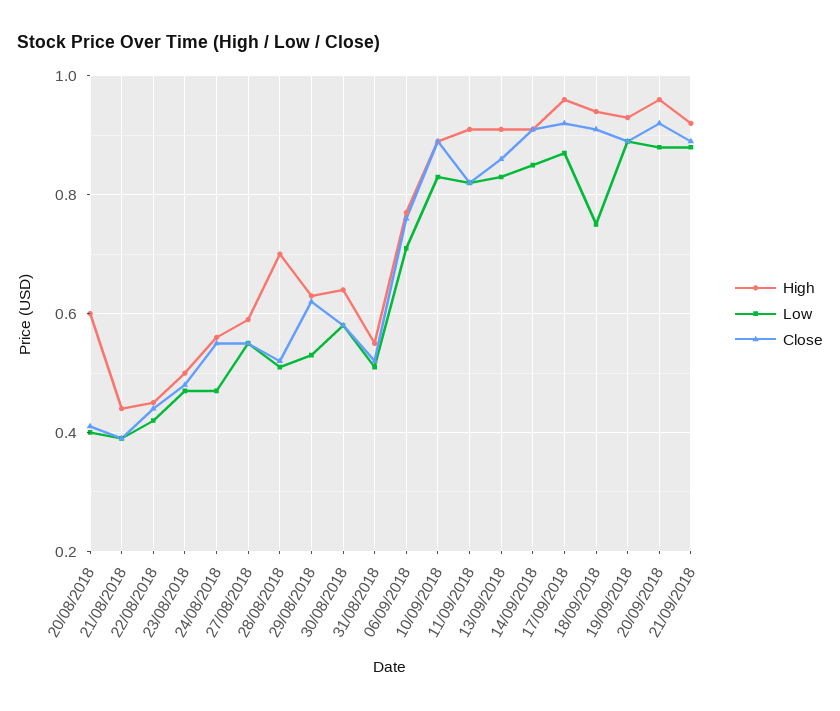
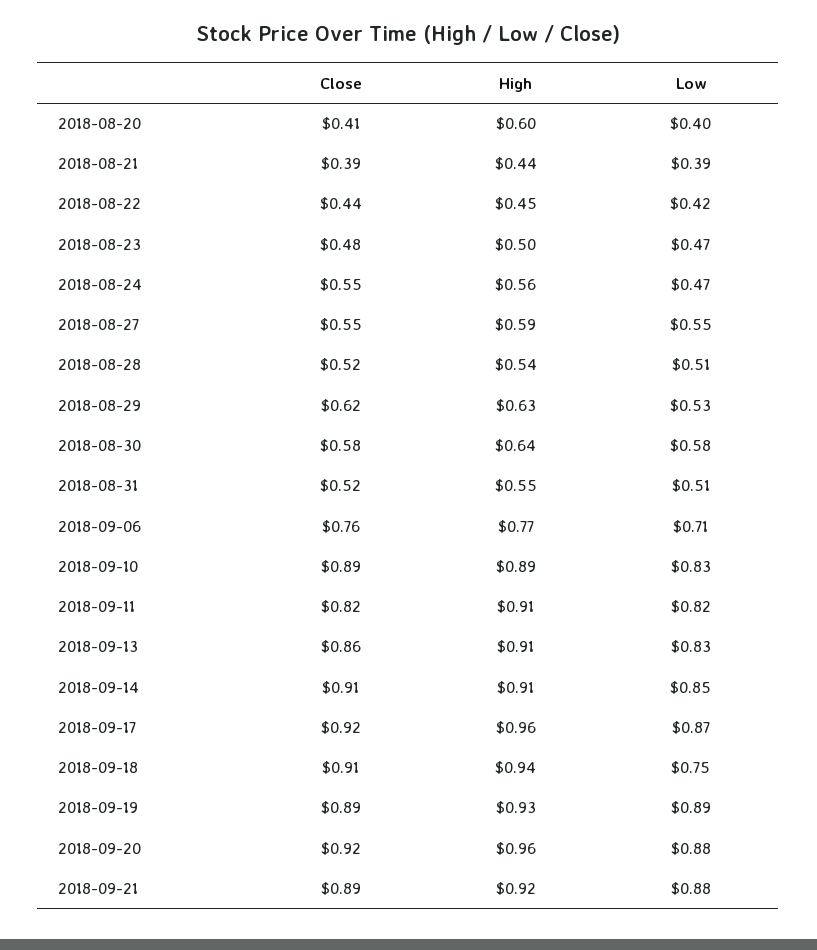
  {
    "High": {
      "20/08/2018": 0.6,
      "21/08/2018": 0.44,
      "22/08/2018": 0.45,
      "23/08/2018": 0.5,
      "24/08/2018": 0.56,
      "27/08/2018": 0.59,
-     "28/08/2018": 0.7,
+     "28/08/2018": 0.54,
      "29/08/2018": 0.63,
      "30/08/2018": 0.64,
      "31/08/2018": 0.55,
      "06/09/2018": 0.77,
      "10/09/2018": 0.89,
      "11/09/2018": 0.91,
      "13/09/2018": 0.91,
      "14/09/2018": 0.91,
      "17/09/2018": 0.96,
      "18/09/2018": 0.94,
      "19/09/2018": 0.93,
      "20/09/2018": 0.96,
      "21/09/2018": 0.92
    },
    "Low": {
      "20/08/2018": 0.4,
      "21/08/2018": 0.39,
      "22/08/2018": 0.42,
      "23/08/2018": 0.47,
      "24/08/2018": 0.47,
      "27/08/2018": 0.55,
      "28/08/2018": 0.51,
      "29/08/2018": 0.53,
      "30/08/2018": 0.58,
      "31/08/2018": 0.51,
      "06/09/2018": 0.71,
      "10/09/2018": 0.83,
      "11/09/2018": 0.82,
      "13/09/2018": 0.83,
      "14/09/2018": 0.85,
      "17/09/2018": 0.87,
      "18/09/2018": 0.75,
      "19/09/2018": 0.89,
      "20/09/2018": 0.88,
      "21/09/2018": 0.88
    },
    "Close": {
      "20/08/2018": 0.41,
      "21/08/2018": 0.39,
      "22/08/2018": 0.44,
      "23/08/2018": 0.48,
      "24/08/2018": 0.55,
      "27/08/2018": 0.55,
      "28/08/2018": 0.52,
      "29/08/2018": 0.62,
      "30/08/2018": 0.58,
      "31/08/2018": 0.52,
      "06/09/2018": 0.76,
      "10/09/2018": 0.89,
      "11/09/2018": 0.82,
      "13/09/2018": 0.86,
      "14/09/2018": 0.91,
      "17/09/2018": 0.92,
      "18/09/2018": 0.91,
      "19/09/2018": 0.89,
      "20/09/2018": 0.92,
      "21/09/2018": 0.89
    }
  }

